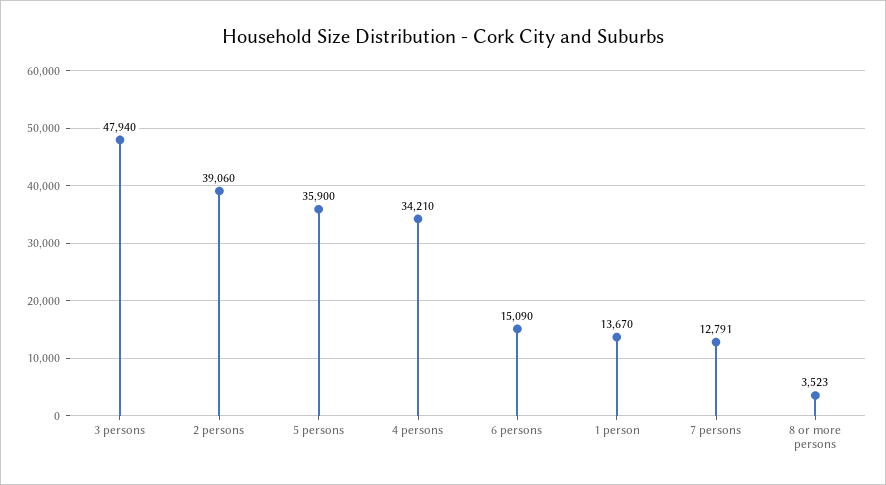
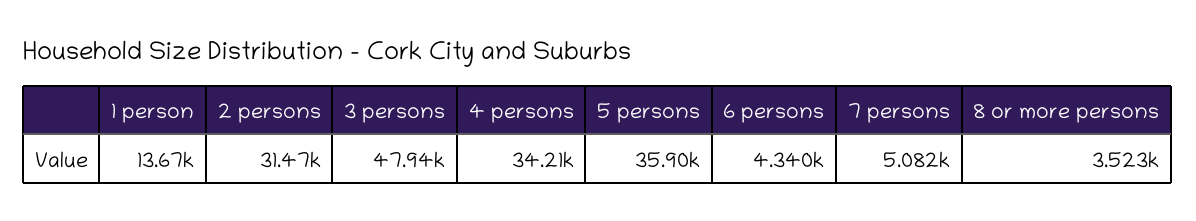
  {
    "3 persons": 47940,
-   "2 persons": 39060,
+   "2 persons": 31470,
    "5 persons": 35900,
    "4 persons": 34210,
-   "6 persons": 15090,
+   "6 persons": 4340,
    "1 person": 13670,
-   "7 persons": 12791,
+   "7 persons": 5082,
    "8 or more persons": 3523
  }

